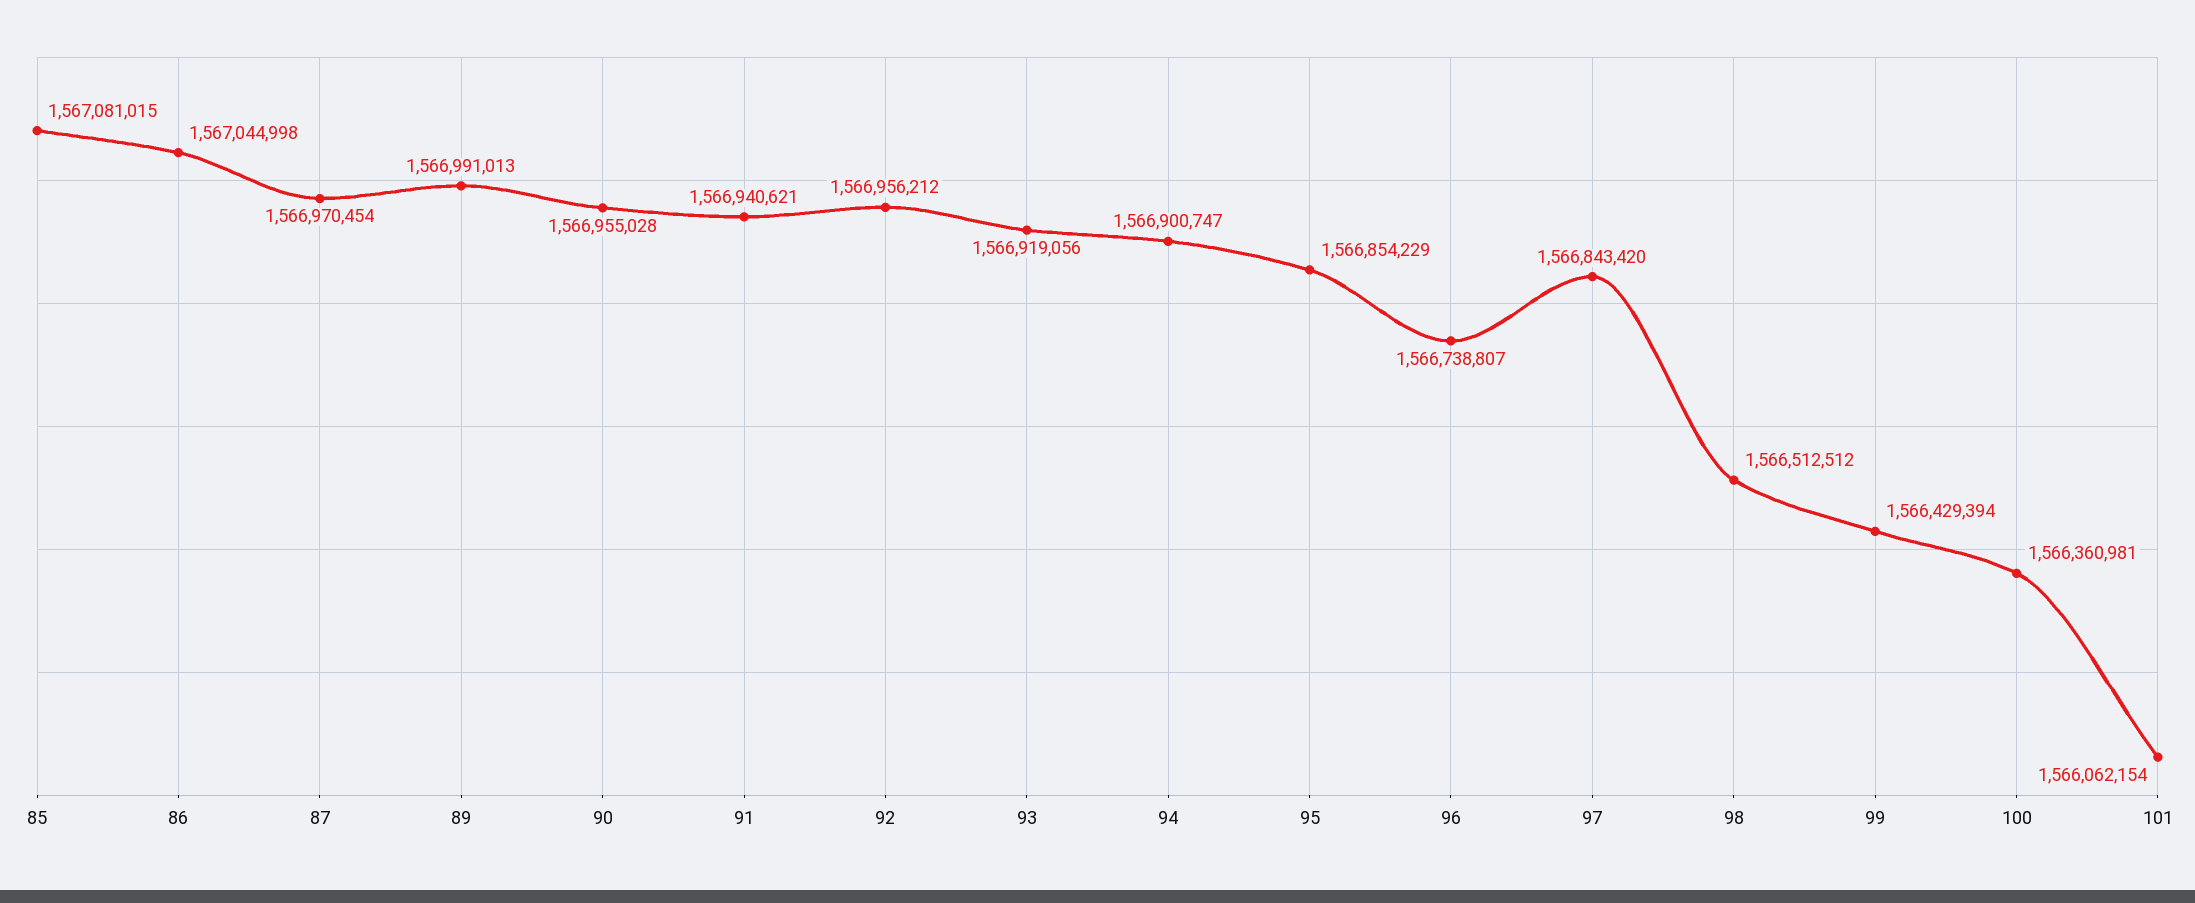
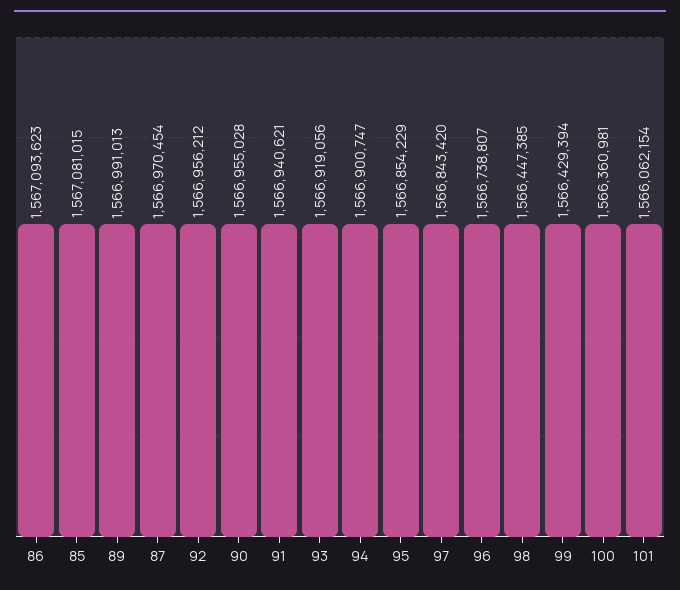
  {
    "85": 1567081015,
-   "86": 1567044998,
+   "86": 1567093623,
    "87": 1566970454,
    "89": 1566991013,
    "90": 1566955028,
    "91": 1566940621,
    "92": 1566956212,
    "93": 1566919056,
    "94": 1566900747,
    "95": 1566854229,
    "96": 1566738807,
    "97": 1566843420,
-   "98": 1566512512,
+   "98": 1566447385,
    "99": 1566429394,
    "100": 1566360981,
    "101": 1566062154
  }

